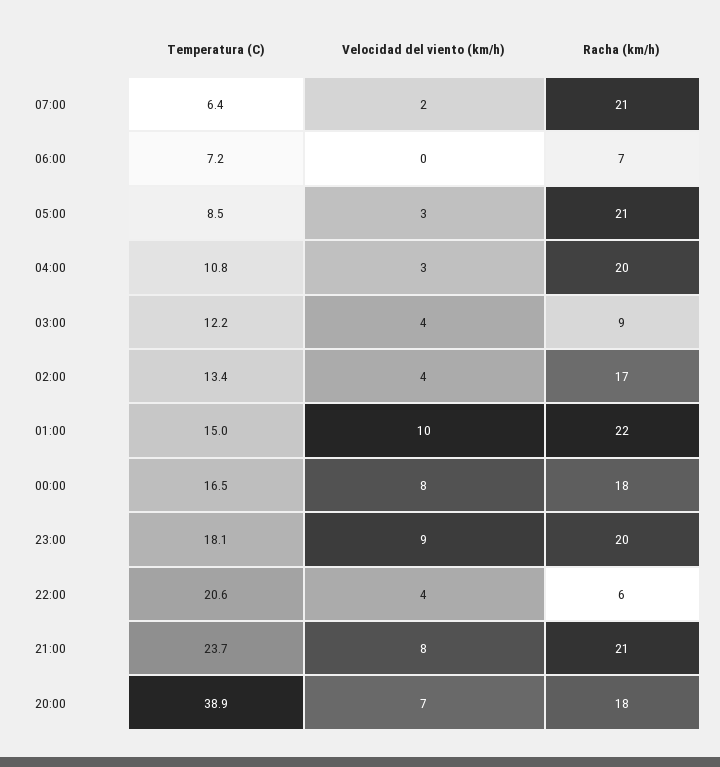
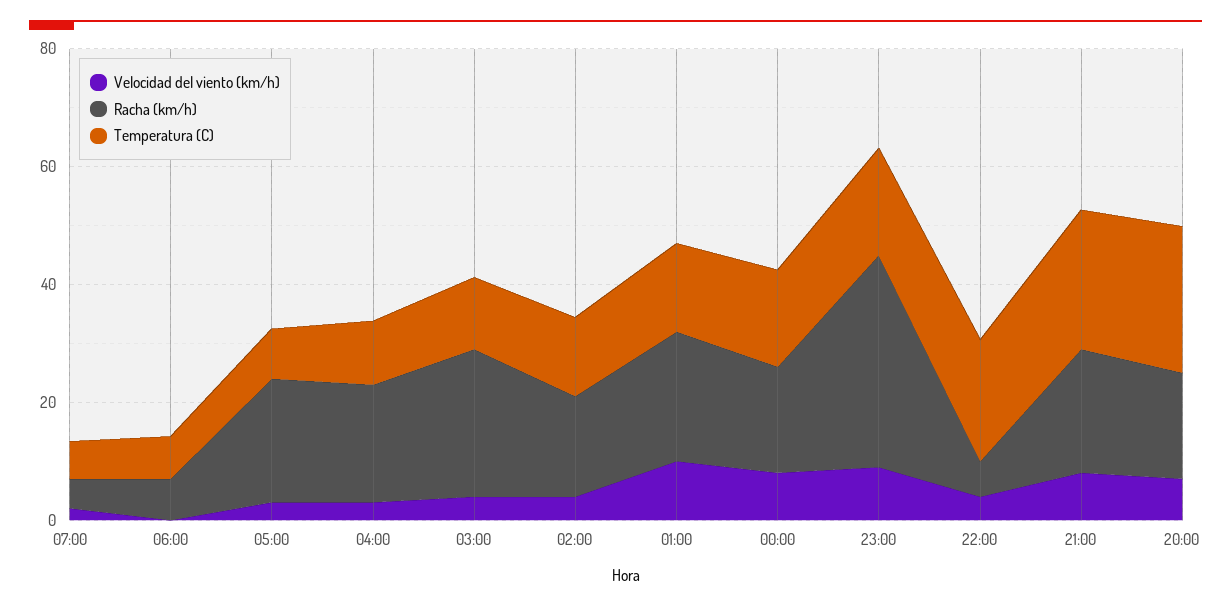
  {
    "Temperatura (C)": {
      "07:00": 6.4,
      "06:00": 7.2,
      "05:00": 8.5,
      "04:00": 10.8,
      "03:00": 12.2,
      "02:00": 13.4,
      "01:00": 15,
      "00:00": 16.5,
      "23:00": 18.1,
      "22:00": 20.6,
      "21:00": 23.7,
-     "20:00": 38.9
+     "20:00": 25
    },
    "Velocidad del viento (km/h)": {
      "07:00": 2,
      "06:00": 0,
      "05:00": 3,
      "04:00": 3,
      "03:00": 4,
      "02:00": 4,
      "01:00": 10,
      "00:00": 8,
      "23:00": 9,
      "22:00": 4,
      "21:00": 8,
      "20:00": 7
    },
    "Racha (km/h)": {
-     "07:00": 21,
+     "07:00": 5,
      "06:00": 7,
      "05:00": 21,
      "04:00": 20,
-     "03:00": 9,
+     "03:00": 25,
      "02:00": 17,
      "01:00": 22,
      "00:00": 18,
-     "23:00": 20,
+     "23:00": 35,
      "22:00": 6,
      "21:00": 21,
      "20:00": 18
    }
  }

